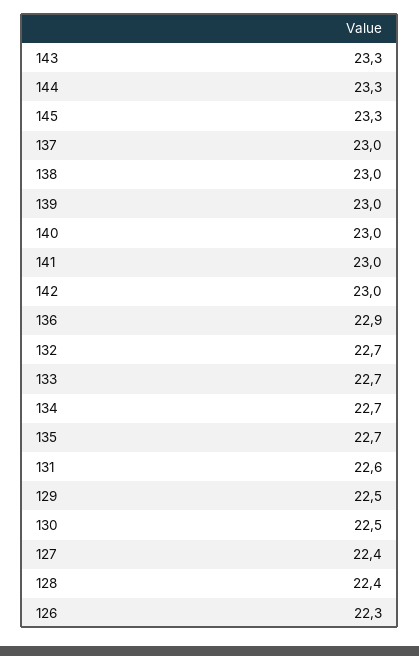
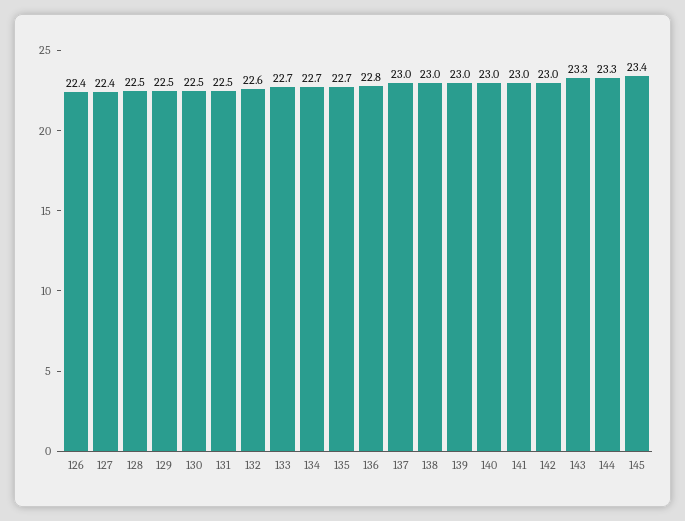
  {
    "143": 23.3,
    "144": 23.3,
-   "145": 23.3,
+   "145": 23.4,
    "137": 23,
    "138": 23,
    "139": 23,
    "140": 23,
    "141": 23,
    "142": 23,
-   "136": 22.9,
+   "136": 22.8,
-   "132": 22.7,
+   "132": 22.6,
    "133": 22.7,
    "134": 22.7,
    "135": 22.7,
-   "131": 22.6,
+   "131": 22.5,
    "129": 22.5,
    "130": 22.5,
    "127": 22.4,
-   "128": 22.4,
+   "128": 22.5,
-   "126": 22.3
+   "126": 22.4
  }

